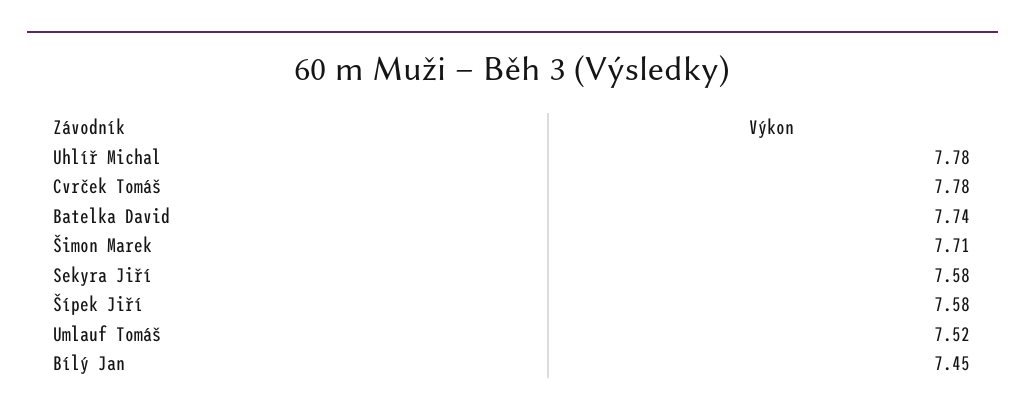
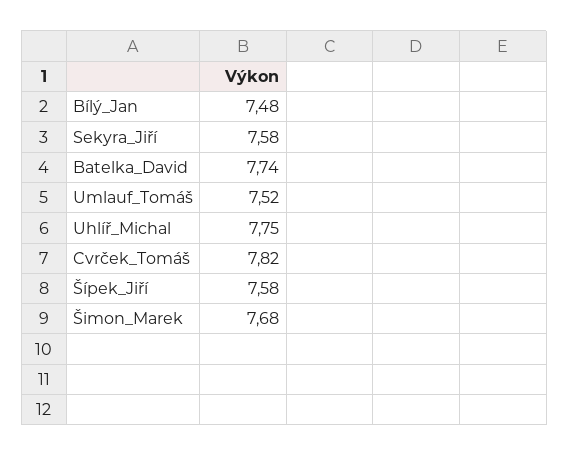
  {
-   "Uhlíř Michal": 7.78,
+   "Uhlíř Michal": 7.75,
-   "Cvrček Tomáš": 7.78,
+   "Cvrček Tomáš": 7.82,
    "Batelka David": 7.74,
-   "Šimon Marek": 7.71,
+   "Šimon Marek": 7.68,
    "Sekyra Jiří": 7.58,
    "Šípek Jiří": 7.58,
    "Umlauf Tomáš": 7.52,
-   "Bílý Jan": 7.45
+   "Bílý Jan": 7.48
  }

